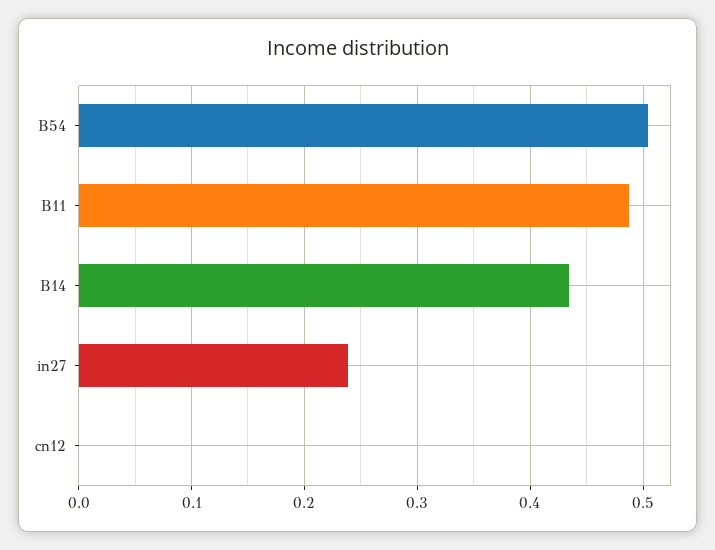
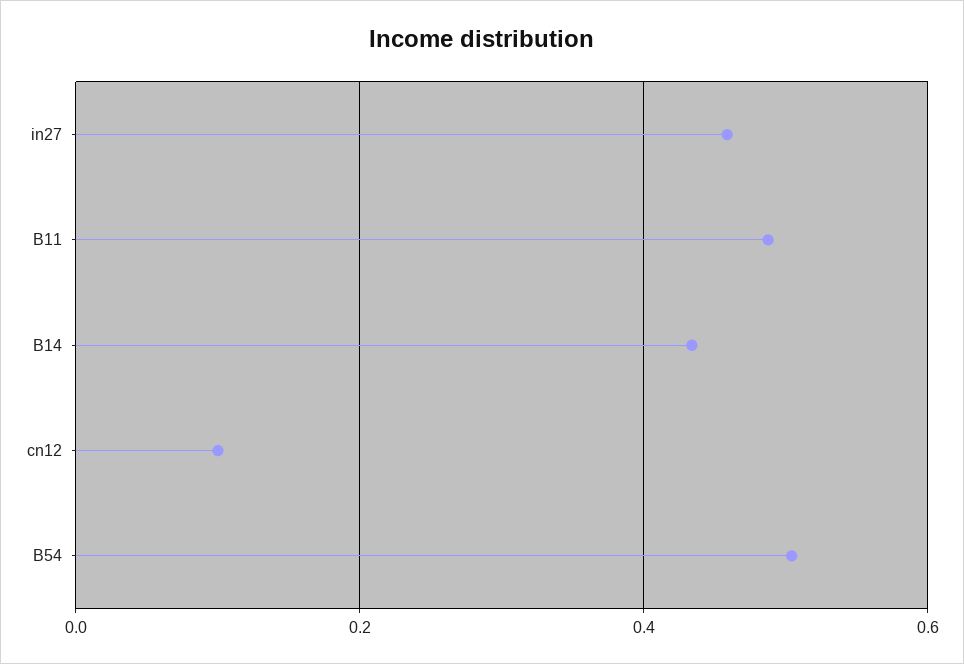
  {
    "B54": 0.5,
    "B11": 0.49,
    "B14": 0.43,
-   "in27": 0.24,
+   "in27": 0.46,
-   "cn12": 0
+   "cn12": 0.1
  }

